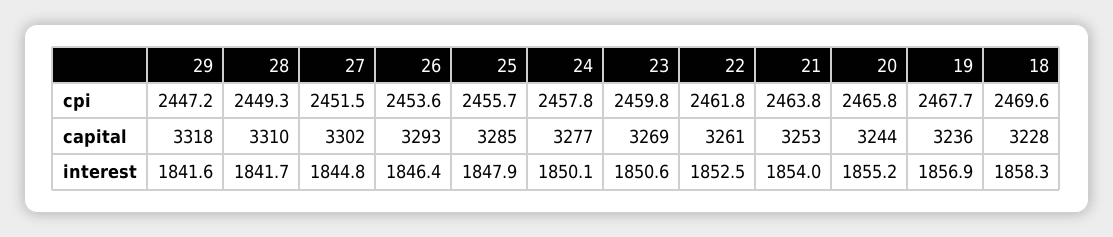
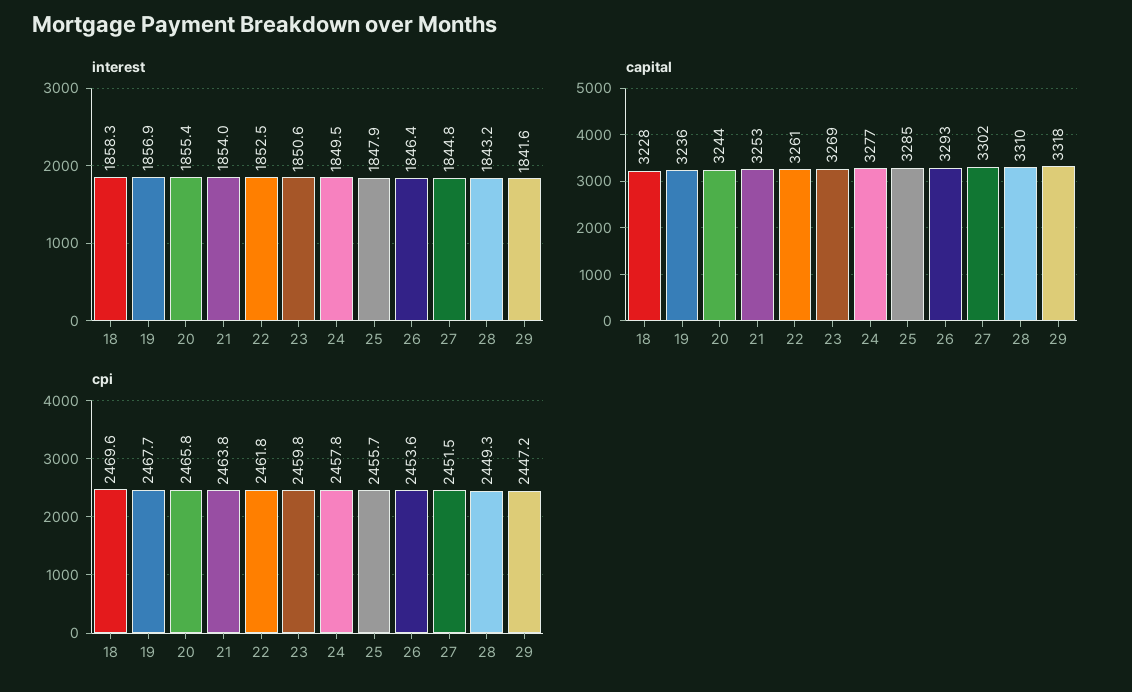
  {
    "cpi": {
      "29": 2447.2,
      "28": 2449.3,
      "27": 2451.5,
      "26": 2453.6,
      "25": 2455.7,
      "24": 2457.8,
      "23": 2459.8,
      "22": 2461.8,
      "21": 2463.8,
      "20": 2465.8,
      "19": 2467.7,
      "18": 2469.6
    },
    "capital": {
      "29": 3318,
      "28": 3310,
      "27": 3302,
      "26": 3293,
      "25": 3285,
      "24": 3277,
      "23": 3269,
      "22": 3261,
      "21": 3253,
      "20": 3244,
      "19": 3236,
      "18": 3228
    },
    "interest": {
      "29": 1841.6,
-     "28": 1841.7,
+     "28": 1843.2,
      "27": 1844.8,
      "26": 1846.4,
      "25": 1847.9,
-     "24": 1850.1,
+     "24": 1849.5,
      "23": 1850.6,
      "22": 1852.5,
      "21": 1854,
-     "20": 1855.2,
+     "20": 1855.4,
      "19": 1856.9,
      "18": 1858.3
    }
  }

